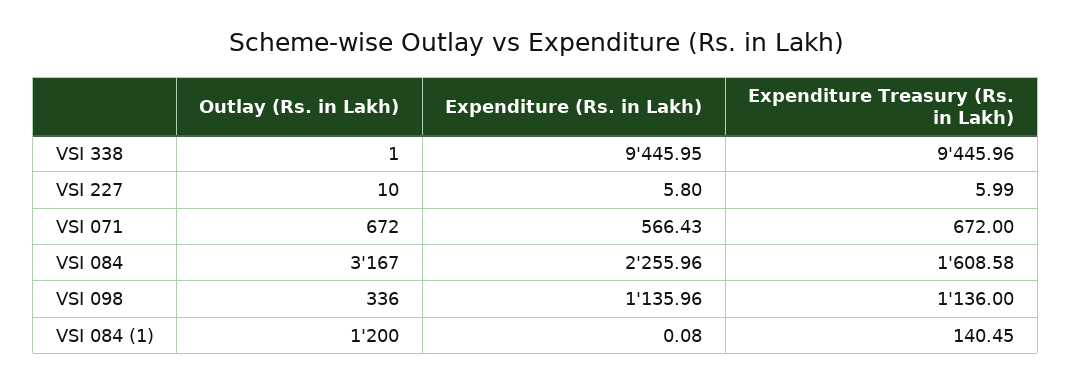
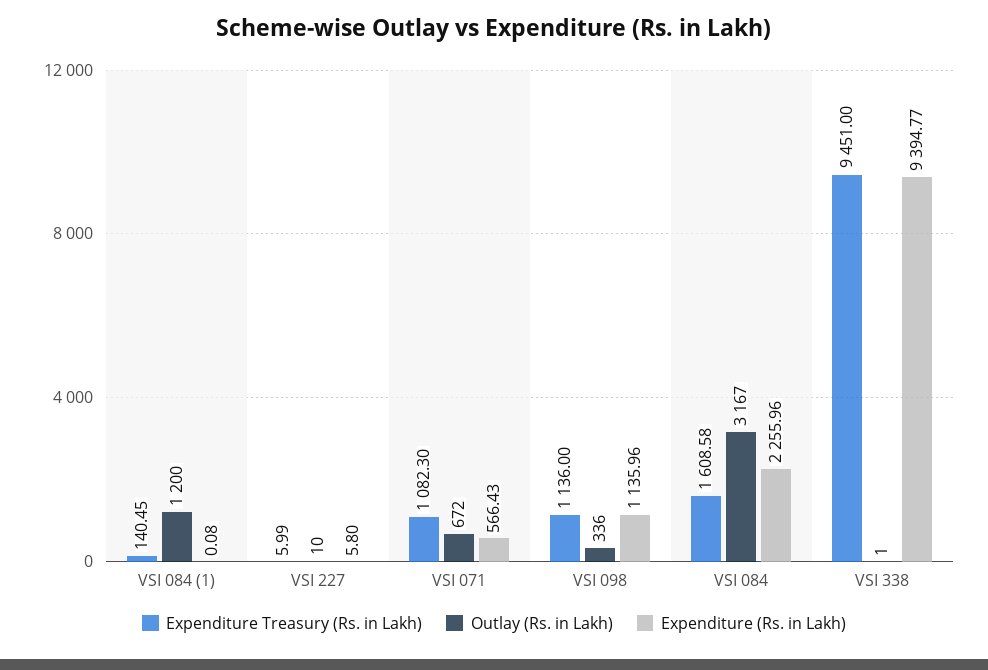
  {
    "Outlay (Rs. in Lakh)": {
      "VSI 338": 1,
      "VSI 227": 10,
      "VSI 071": 672,
      "VSI 084": 3167,
      "VSI 098": 336,
      "VSI 084 (1)": 1200
    },
    "Expenditure (Rs. in Lakh)": {
-     "VSI 338": 9445.95,
+     "VSI 338": 9394.77,
      "VSI 227": 5.8,
      "VSI 071": 566.43,
      "VSI 084": 2255.96,
      "VSI 098": 1135.96,
      "VSI 084 (1)": 0.08
    },
    "Expenditure Treasury (Rs. in Lakh)": {
-     "VSI 338": 9445.96,
+     "VSI 338": 9451,
      "VSI 227": 5.99,
-     "VSI 071": 672,
+     "VSI 071": 1082.3,
      "VSI 084": 1608.58,
      "VSI 098": 1136,
      "VSI 084 (1)": 140.45
    }
  }

